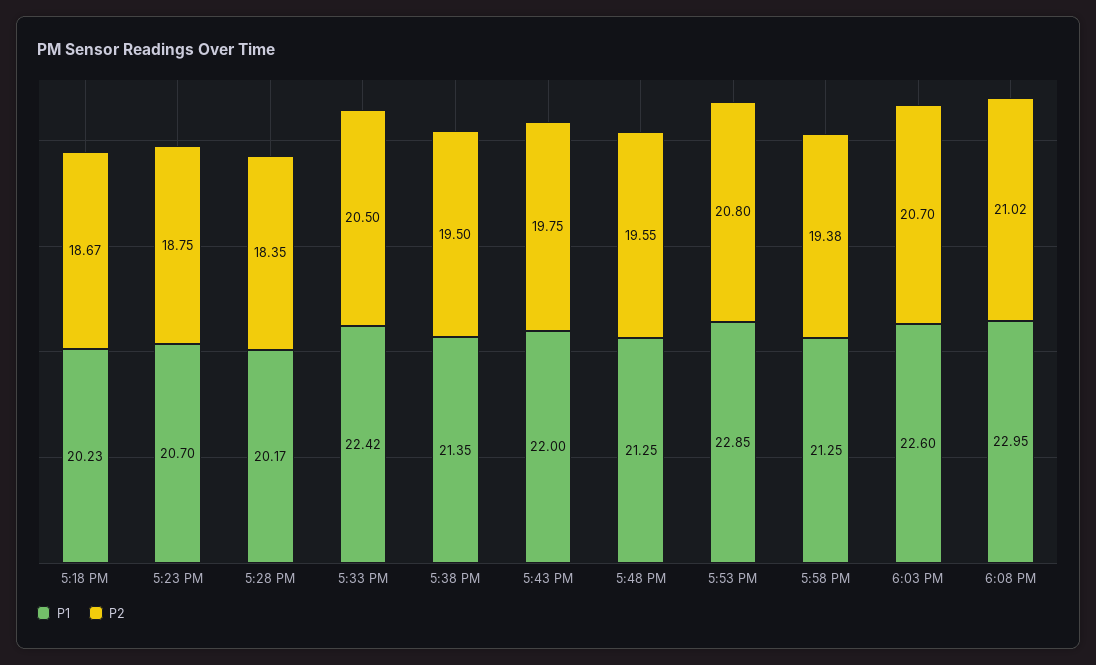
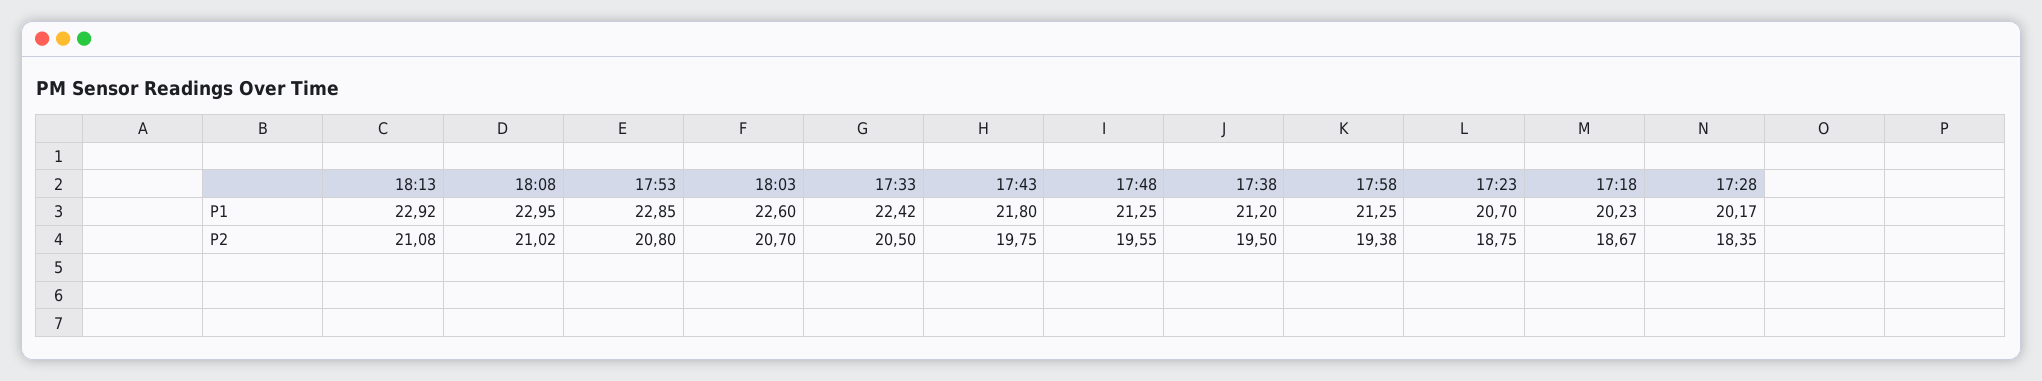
  {
    "P1": {
      "5:18 PM": 20.23,
      "5:23 PM": 20.7,
      "5:28 PM": 20.17,
      "5:33 PM": 22.42,
-     "5:38 PM": 21.35,
+     "5:38 PM": 21.2,
-     "5:43 PM": 22,
+     "5:43 PM": 21.8,
      "5:48 PM": 21.25,
      "5:53 PM": 22.85,
      "5:58 PM": 21.25,
      "6:03 PM": 22.6,
-     "6:08 PM": 22.95
+     "6:08 PM": 22.95,
+     "18:13": 22.92
    },
    "P2": {
      "5:18 PM": 18.67,
      "5:23 PM": 18.75,
      "5:28 PM": 18.35,
      "5:33 PM": 20.5,
      "5:38 PM": 19.5,
      "5:43 PM": 19.75,
      "5:48 PM": 19.55,
      "5:53 PM": 20.8,
      "5:58 PM": 19.38,
      "6:03 PM": 20.7,
-     "6:08 PM": 21.02
+     "6:08 PM": 21.02,
+     "18:13": 21.08
    }
  }

